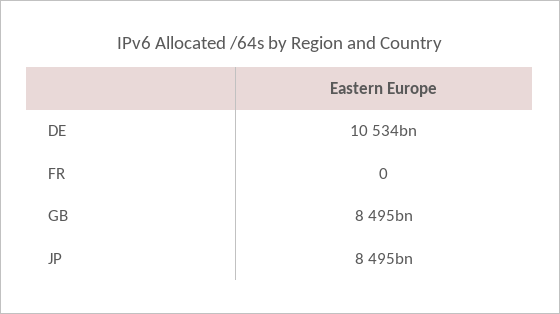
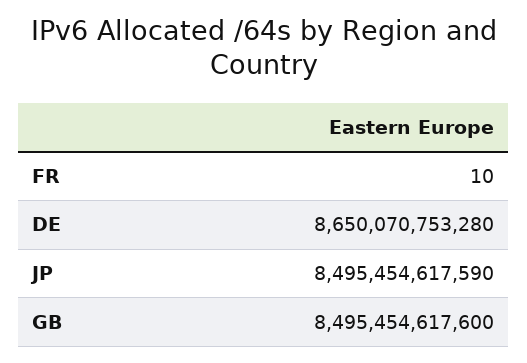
  {
-   "DE": 10534000000000,
+   "DE": 8650070753280,
-   "FR": 0,
+   "FR": 10,
    "GB": 8495454617600,
    "JP": 8495454617590
  }

